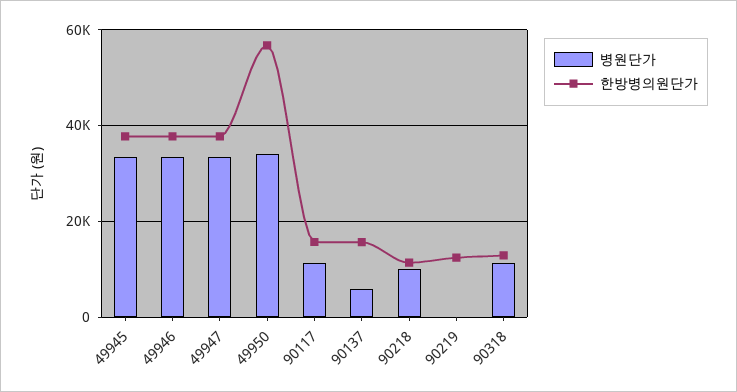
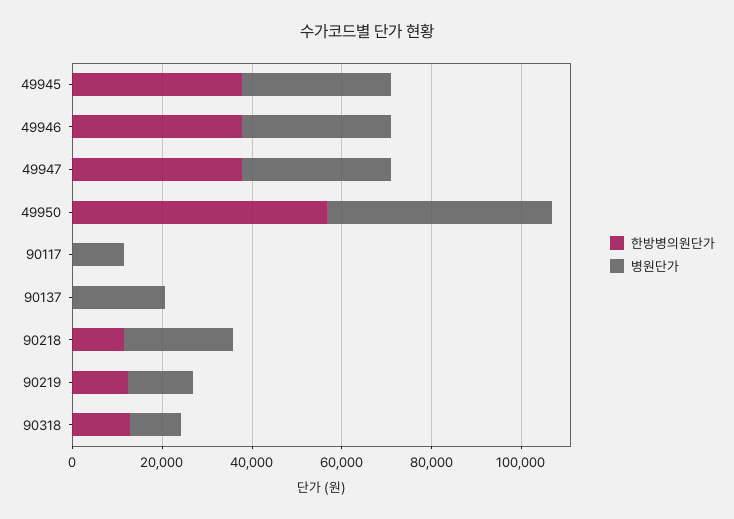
  {
    "병원단가": {
      "49945": 34000,
      "49946": 34000,
      "49947": 34000,
-     "49950": 34000,
+     "49950": 50000,
      "90117": 12000,
-     "90137": 6000,
+     "90137": 20000,
-     "90218": 10000,
+     "90218": 25000,
-     "90219": 0,
+     "90219": 15000,
      "90318": 12000
    },
    "한방병의원단가": {
      "49945": 38000,
      "49946": 38000,
      "49947": 38000,
      "49950": 56000,
-     "90117": 16000,
+     "90117": 0,
-     "90137": 16000,
+     "90137": 0,
      "90218": 12000,
      "90219": 12000,
      "90318": 12000
    }
  }

